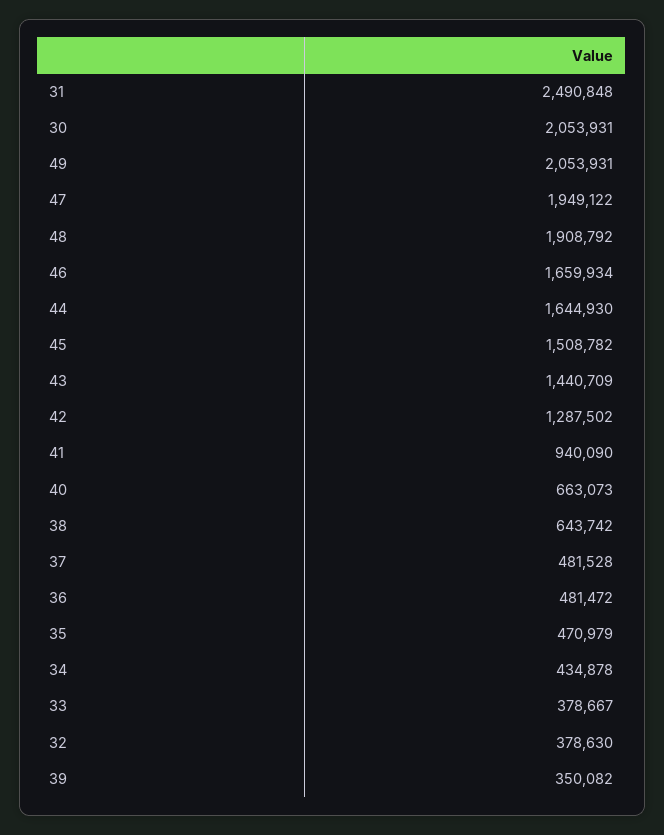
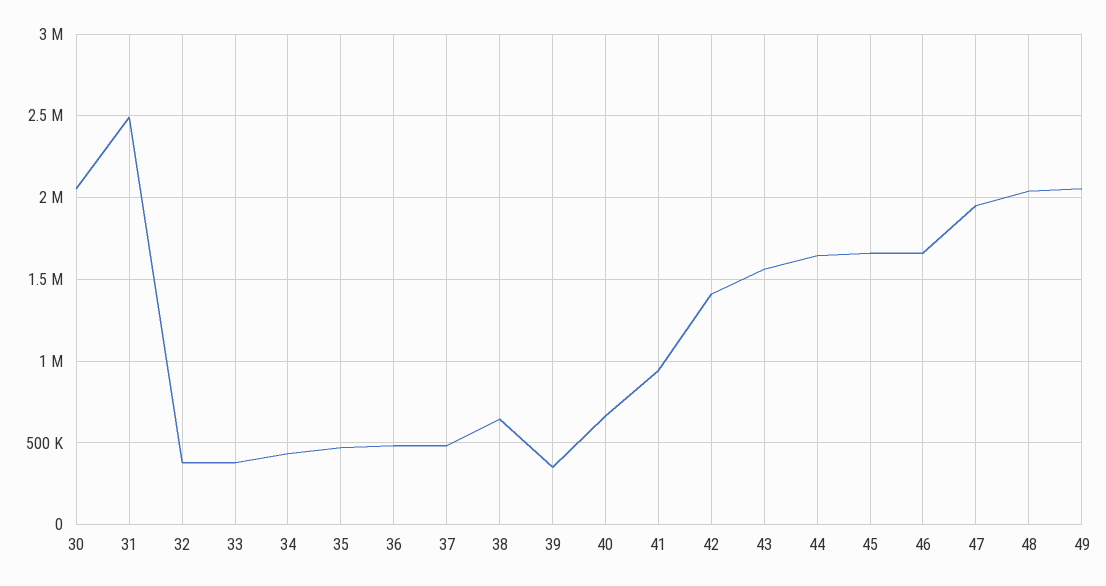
  {
    "31": 2490848,
    "30": 2053931,
    "49": 2053931,
    "47": 1949122,
-   "48": 1908792,
+   "48": 2050000,
    "46": 1659934,
    "44": 1644930,
-   "45": 1508782,
+   "45": 1650000,
-   "43": 1440709,
+   "43": 1550000,
-   "42": 1287502,
+   "42": 1400000,
    "41": 940090,
    "40": 663073,
    "38": 643742,
    "37": 481528,
    "36": 481472,
    "35": 470979,
    "34": 434878,
    "33": 378667,
    "32": 378630,
    "39": 350082
  }

